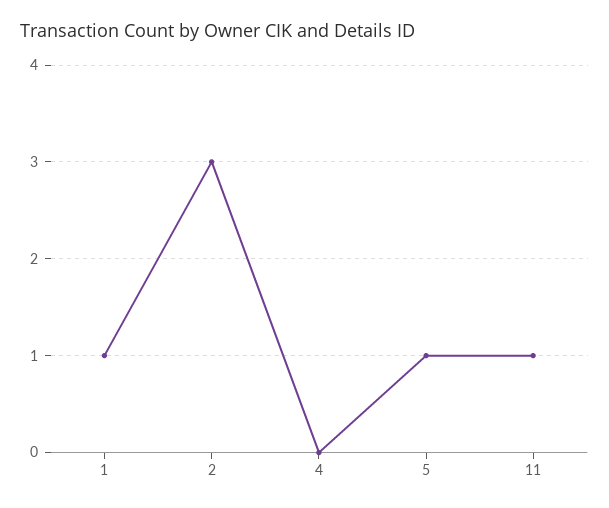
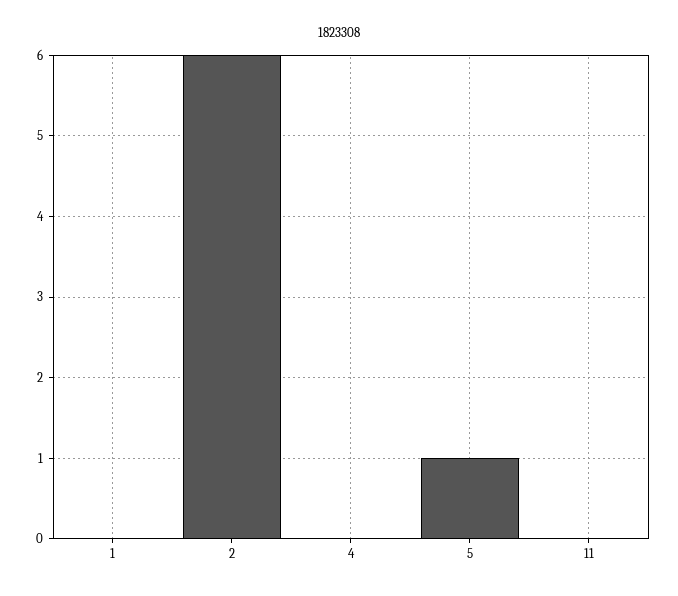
  {
-   "1": 1,
+   "1": 0,
-   "2": 3,
+   "2": 6,
    "4": 0,
    "5": 1,
-   "11": 1
+   "11": 0
  }

